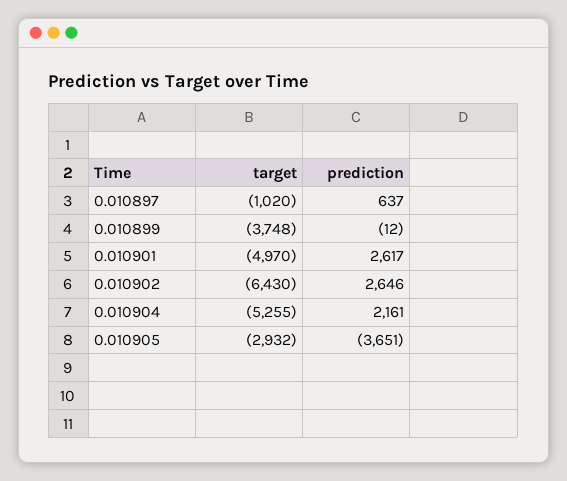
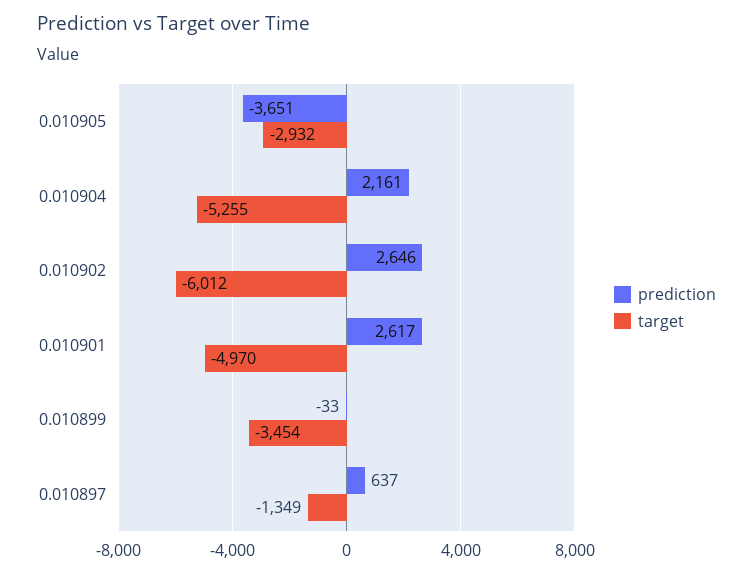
  {
    "target": {
-     "0.010897": -1020,
+     "0.010897": -1349,
-     "0.010899": -3748,
+     "0.010899": -3454,
      "0.010901": -4970,
-     "0.010902": -6430,
+     "0.010902": -6012,
      "0.010904": -5255,
      "0.010905": -2932
    },
    "prediction": {
      "0.010897": 637,
-     "0.010899": -12,
+     "0.010899": -33,
      "0.010901": 2617,
      "0.010902": 2646,
      "0.010904": 2161,
      "0.010905": -3651
    }
  }

